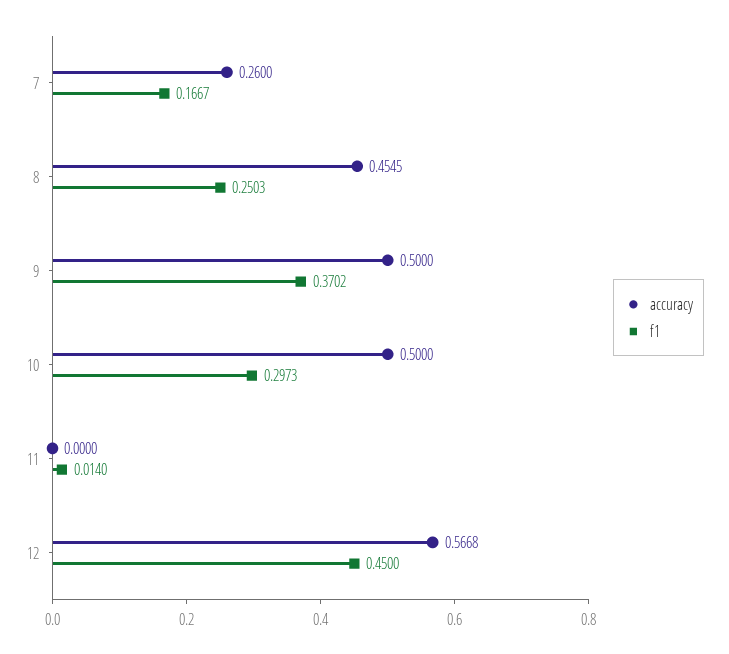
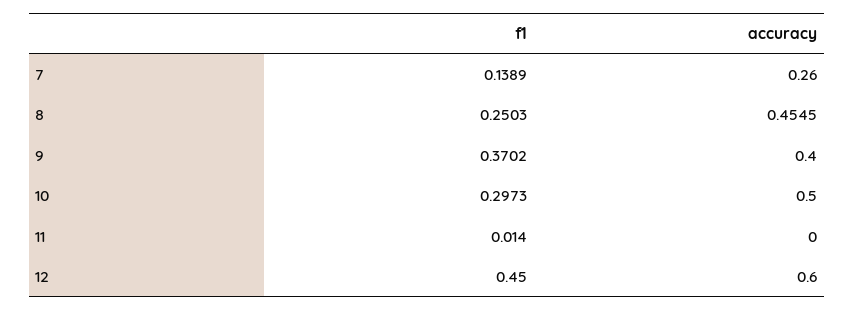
  {
    "accuracy": {
      "7": 0.26,
      "8": 0.4545,
-     "9": 0.5,
+     "9": 0.4,
      "10": 0.5,
      "11": 0,
-     "12": 0.5668
+     "12": 0.6
    },
    "f1": {
-     "7": 0.1667,
+     "7": 0.1389,
      "8": 0.2503,
      "9": 0.3702,
      "10": 0.2973,
      "11": 0.014,
      "12": 0.45
    }
  }

